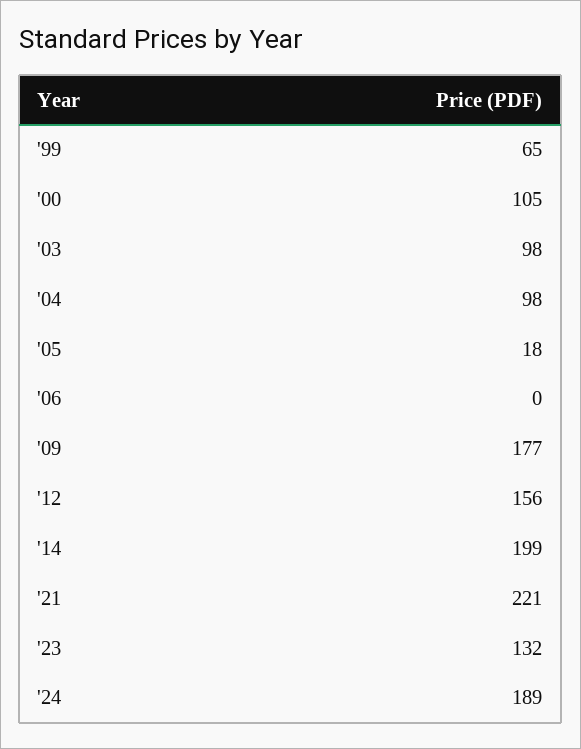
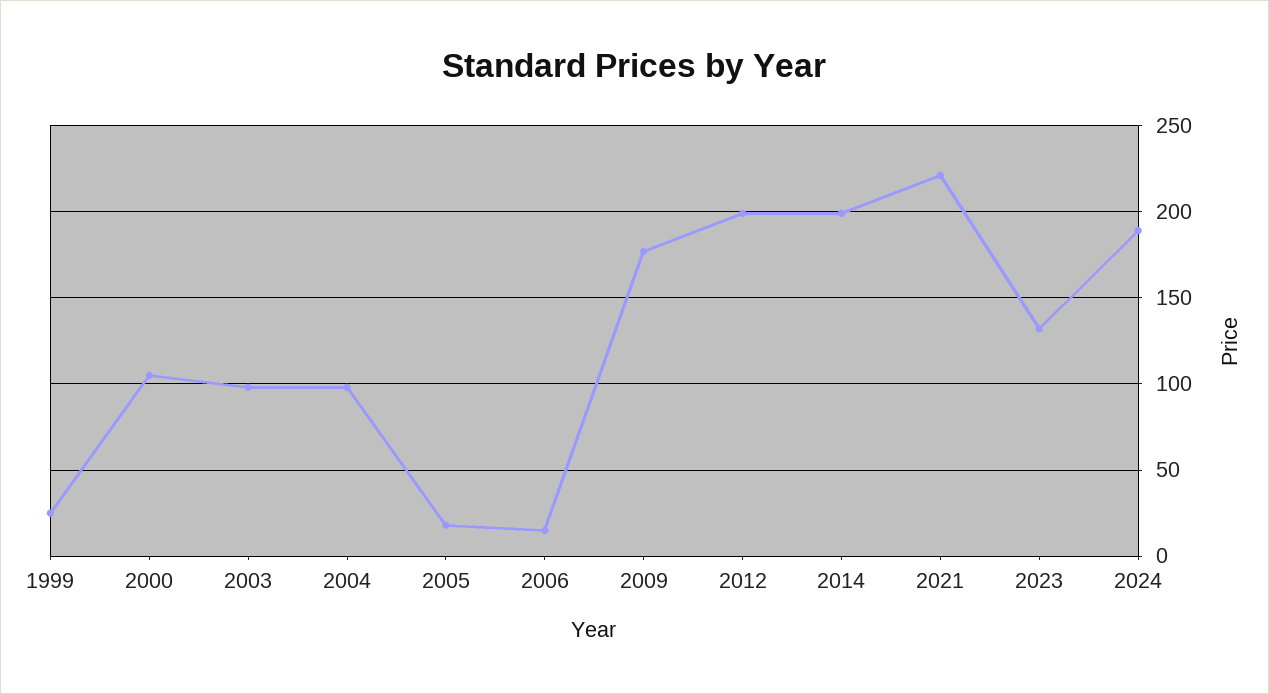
  {
-   "'99": 65,
+   "'99": 25,
    "'00": 105,
    "'03": 98,
    "'04": 98,
    "'05": 18,
-   "'06": 0,
+   "'06": 15,
    "'09": 177,
-   "'12": 156,
+   "'12": 200,
    "'14": 199,
    "'21": 221,
    "'23": 132,
    "'24": 189
  }

